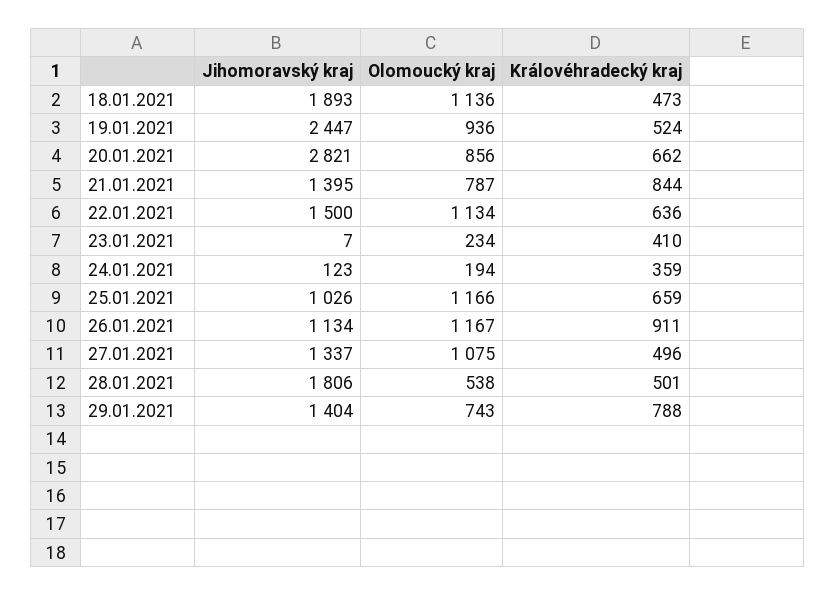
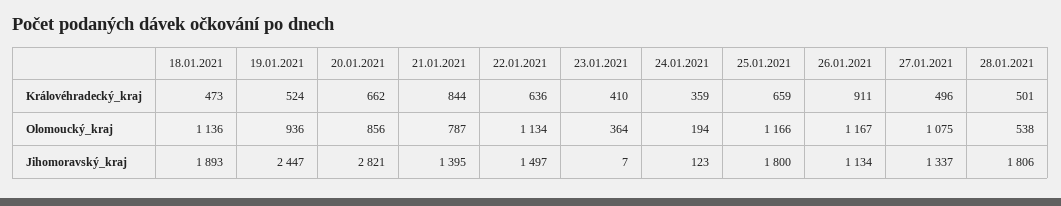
  {
    "Jihomoravský kraj": {
      "18.01.2021": 1893,
      "19.01.2021": 2447,
      "20.01.2021": 2821,
      "21.01.2021": 1395,
-     "22.01.2021": 1500,
+     "22.01.2021": 1497,
      "23.01.2021": 7,
      "24.01.2021": 123,
-     "25.01.2021": 1026,
+     "25.01.2021": 1800,
      "26.01.2021": 1134,
      "27.01.2021": 1337,
-     "28.01.2021": 1806,
+     "28.01.2021": 1806
-     "29.01.2021": 1404
    },
    "Olomoucký kraj": {
      "18.01.2021": 1136,
      "19.01.2021": 936,
      "20.01.2021": 856,
      "21.01.2021": 787,
      "22.01.2021": 1134,
-     "23.01.2021": 234,
+     "23.01.2021": 364,
      "24.01.2021": 194,
      "25.01.2021": 1166,
      "26.01.2021": 1167,
      "27.01.2021": 1075,
-     "28.01.2021": 538,
+     "28.01.2021": 538
-     "29.01.2021": 743
    },
    "Královéhradecký kraj": {
      "18.01.2021": 473,
      "19.01.2021": 524,
      "20.01.2021": 662,
      "21.01.2021": 844,
      "22.01.2021": 636,
      "23.01.2021": 410,
      "24.01.2021": 359,
      "25.01.2021": 659,
      "26.01.2021": 911,
      "27.01.2021": 496,
-     "28.01.2021": 501,
+     "28.01.2021": 501
-     "29.01.2021": 788
    }
  }

